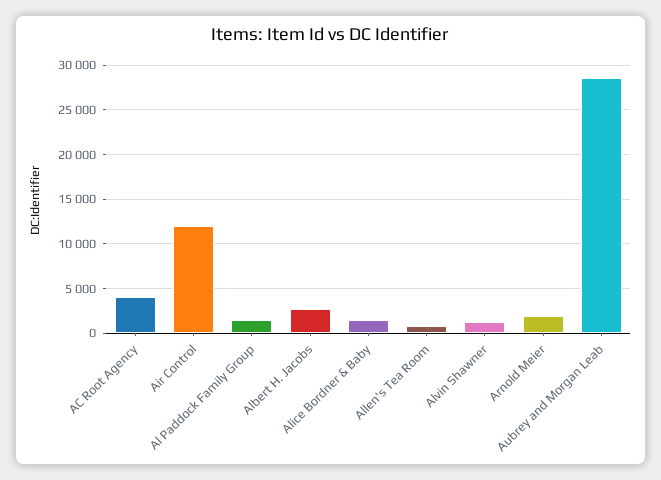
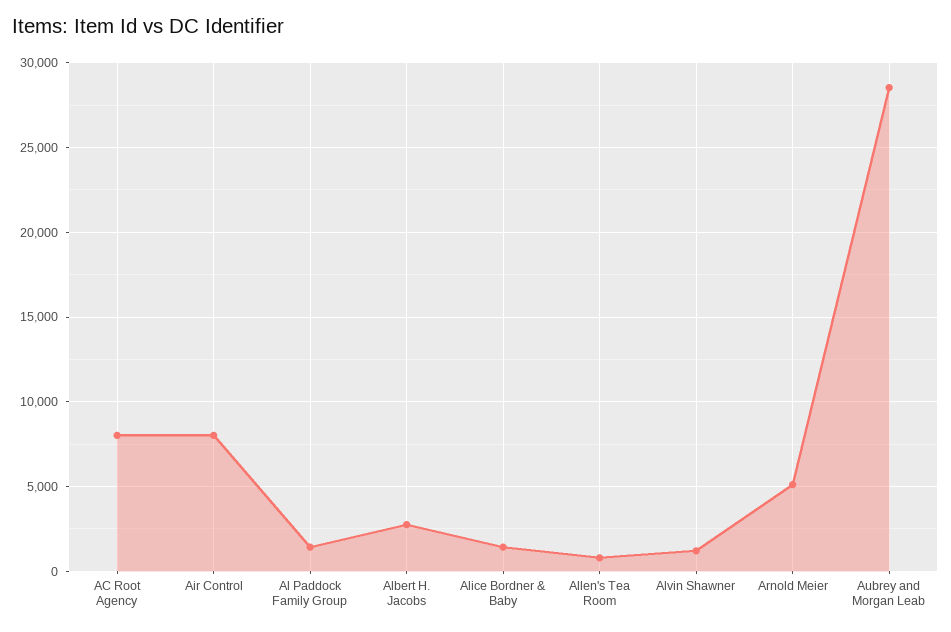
  {
-   "AC Root Agency": 4000,
+   "AC Root Agency": 8000,
-   "Air Control": 12000,
+   "Air Control": 8000,
    "Al Paddock Family Group": 1500,
    "Albert H. Jacobs": 3000,
    "Alice Bordner & Baby": 1500,
    "Allen's Tea Room": 1000,
    "Alvin Shawner": 1000,
-   "Arnold Meier": 2000,
+   "Arnold Meier": 5000,
    "Aubrey and Morgan Leab": 28500
  }

